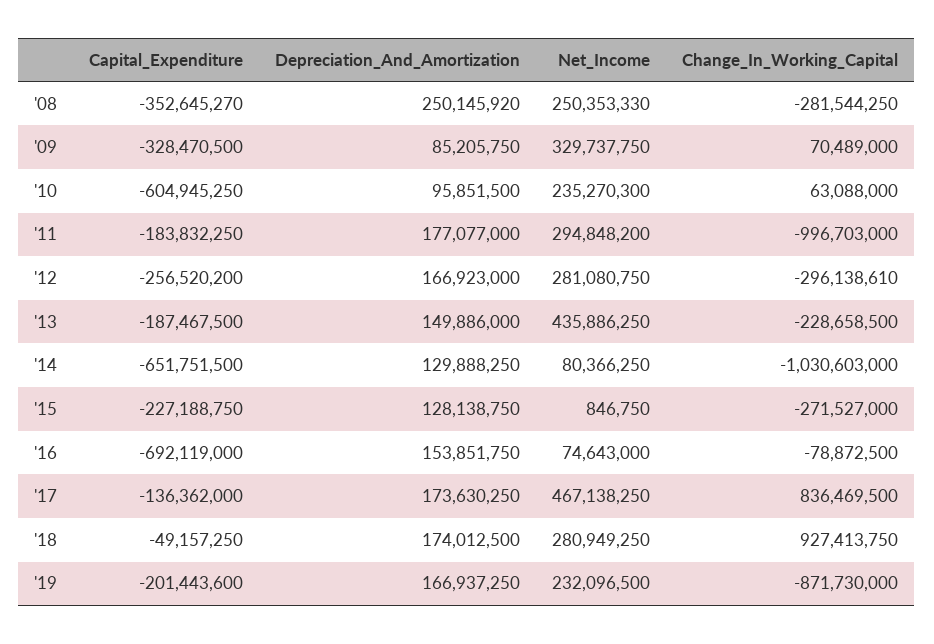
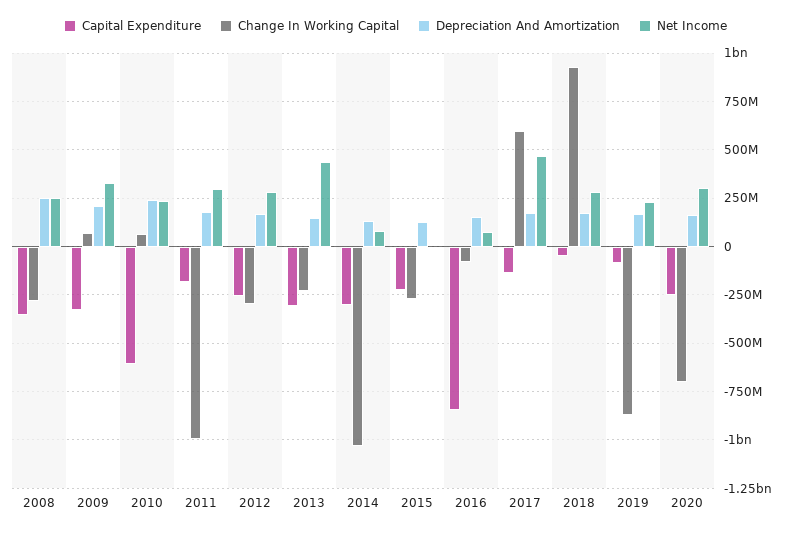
  {
    "Capital_Expenditure": {
      "'08": -352645270,
      "'09": -328470500,
      "'10": -604945250,
      "'11": -183832250,
      "'12": -256520200,
-     "'13": -187467500,
+     "'13": -300000000,
-     "'14": -651751500,
+     "'14": -300000000,
      "'15": -227188750,
-     "'16": -692119000,
+     "'16": -850000000,
      "'17": -136362000,
      "'18": -49157250,
-     "'19": -201443600
+     "'19": -100000000,
+     "2020": -250000000
    },
    "Depreciation_And_Amortization": {
      "'08": 250145920,
-     "'09": 85205750,
+     "'09": 200000000,
-     "'10": 95851500,
+     "'10": 250000000,
      "'11": 177077000,
      "'12": 166923000,
      "'13": 149886000,
      "'14": 129888250,
      "'15": 128138750,
      "'16": 153851750,
      "'17": 173630250,
      "'18": 174012500,
-     "'19": 166937250
+     "'19": 166937250,
+     "2020": 150000000
    },
    "Net_Income": {
      "'08": 250353330,
      "'09": 329737750,
      "'10": 235270300,
      "'11": 294848200,
      "'12": 281080750,
      "'13": 435886250,
      "'14": 80366250,
      "'15": 846750,
      "'16": 74643000,
      "'17": 467138250,
      "'18": 280949250,
-     "'19": 232096500
+     "'19": 232096500,
+     "2020": 300000000
    },
    "Change_In_Working_Capital": {
      "'08": -281544250,
      "'09": 70489000,
      "'10": 63088000,
      "'11": -996703000,
      "'12": -296138610,
      "'13": -228658500,
      "'14": -1030603000,
      "'15": -271527000,
      "'16": -78872500,
-     "'17": 836469500,
+     "'17": 600000000,
      "'18": 927413750,
-     "'19": -871730000
+     "'19": -871730000,
+     "2020": -700000000
    }
  }

